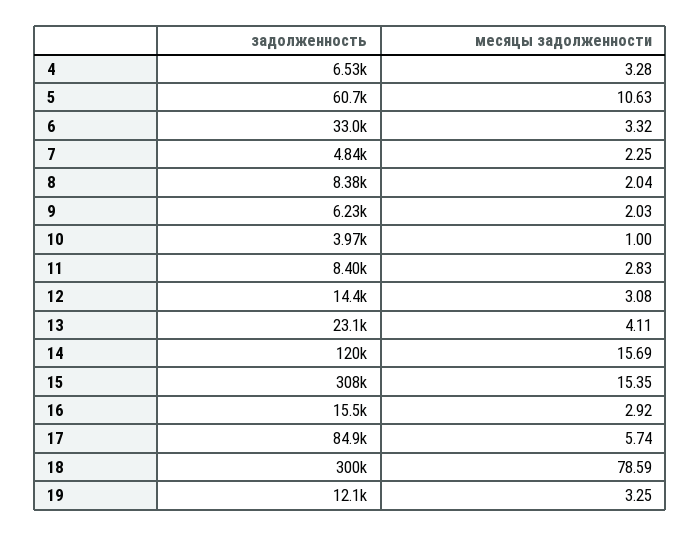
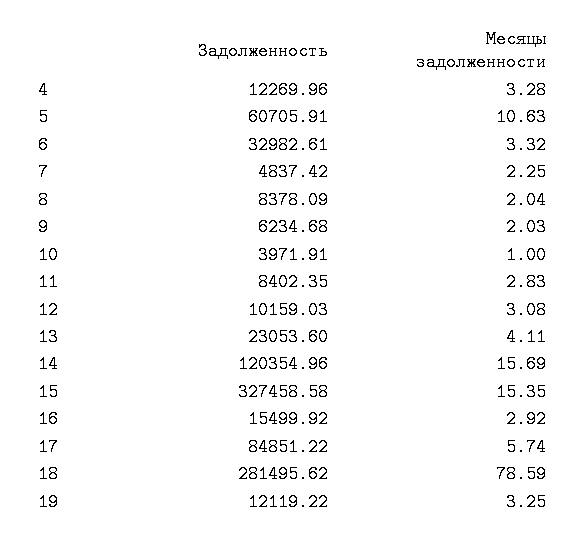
  {
    "задолженность": {
-     "4": 6530,
+     "4": 12269.96,
      "5": 60705.91,
      "6": 32982.61,
      "7": 4837.42,
      "8": 8378.09,
      "9": 6234.68,
      "10": 3971.91,
      "11": 8402.35,
-     "12": 14400,
+     "12": 10159.03,
      "13": 23053.6,
      "14": 120354.96,
-     "15": 308000,
+     "15": 327458.58,
      "16": 15499.92,
      "17": 84851.22,
-     "18": 300000,
+     "18": 281495.62,
      "19": 12119.22
    },
    "месяцы задолженности": {
      "4": 3.28,
      "5": 10.63,
      "6": 3.32,
      "7": 2.25,
      "8": 2.04,
      "9": 2.03,
      "10": 1,
      "11": 2.83,
      "12": 3.08,
      "13": 4.11,
      "14": 15.69,
      "15": 15.35,
      "16": 2.92,
      "17": 5.74,
      "18": 78.59,
      "19": 3.25
    }
  }

